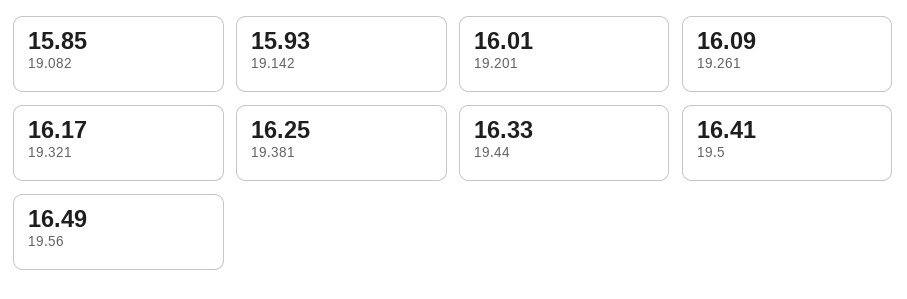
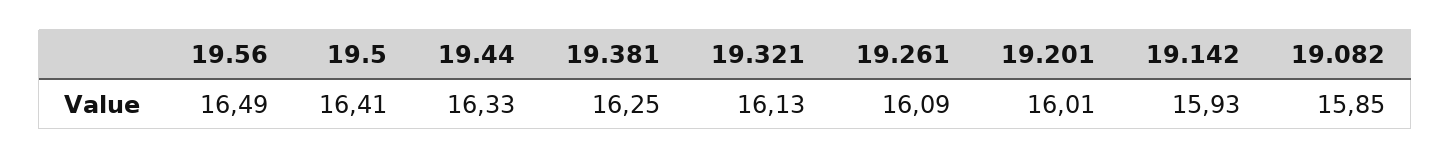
  {
    "19.082": 15.85,
    "19.142": 15.93,
    "19.201": 16.01,
    "19.261": 16.09,
-   "19.321": 16.17,
+   "19.321": 16.13,
    "19.381": 16.25,
    "19.44": 16.33,
    "19.5": 16.41,
    "19.56": 16.49
  }

